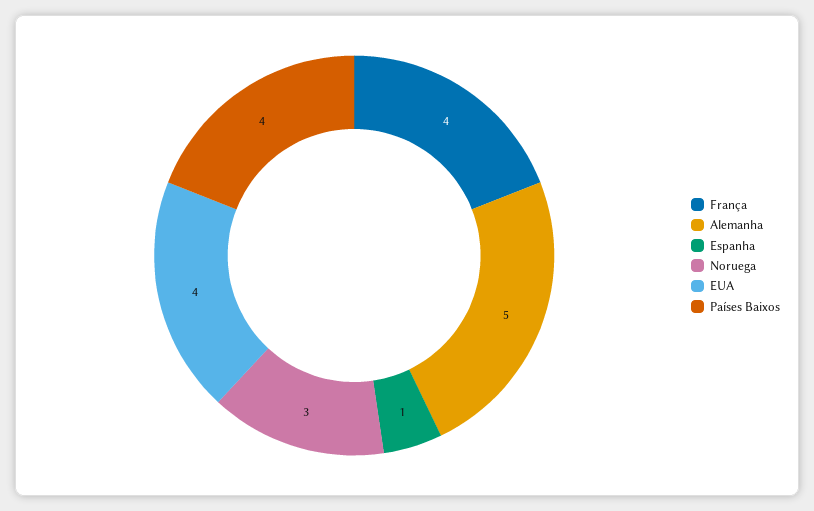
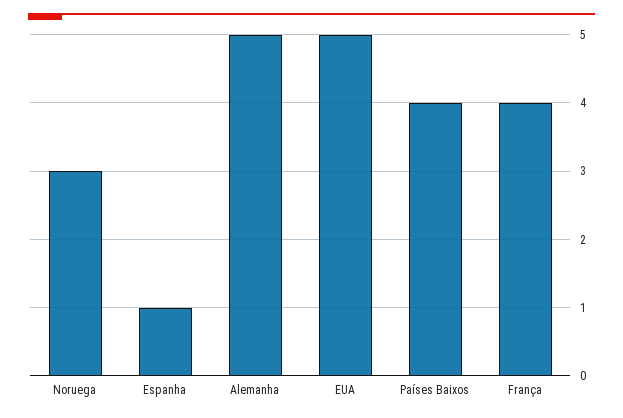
  {
    "França": 4,
    "Alemanha": 5,
    "Espanha": 1,
    "Noruega": 3,
-   "EUA": 4,
+   "EUA": 5,
    "Países Baixos": 4
  }

